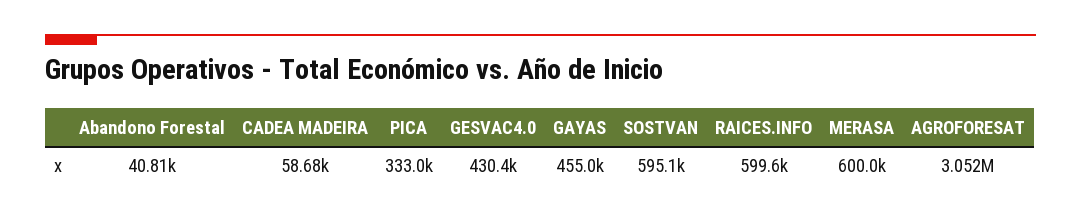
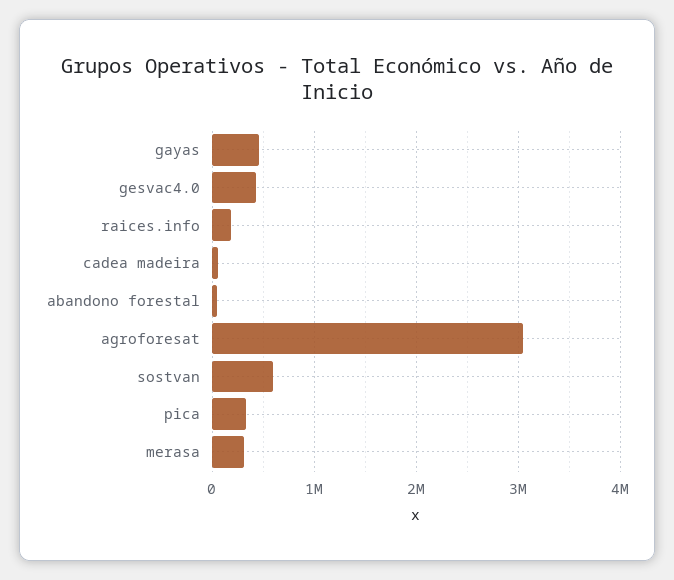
  {
    "Abandono Forestal": 40810,
    "CADEA MADEIRA": 58680,
    "PICA": 333000,
    "GESVAC4.0": 430400,
    "GAYAS": 455000,
    "SOSTVAN": 595100,
-   "RAICES.INFO": 599600,
+   "RAICES.INFO": 200000,
-   "MERASA": 600000,
+   "MERASA": 300000,
    "AGROFORESAT": 3052000
  }

